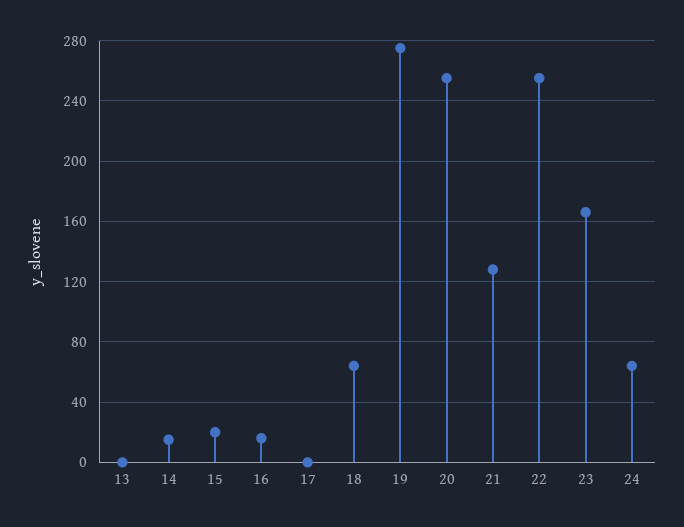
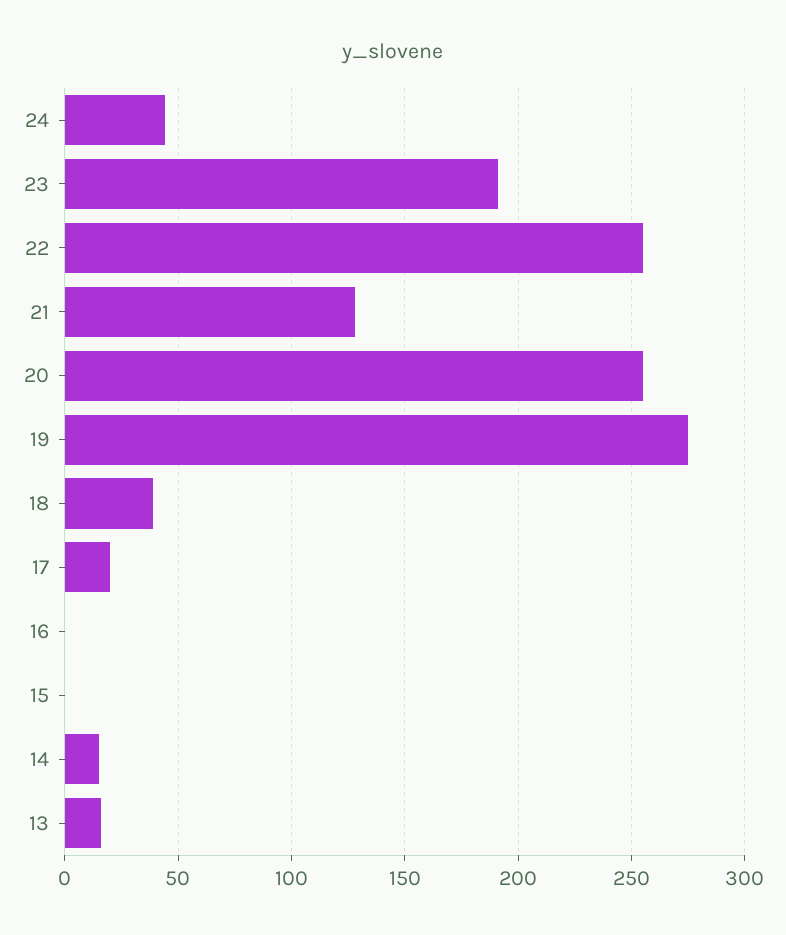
  {
-   "13": 0,
+   "13": 15,
    "14": 15,
-   "15": 20,
+   "15": 0,
-   "16": 15,
+   "16": 0,
-   "17": 0,
+   "17": 20,
-   "18": 65,
+   "18": 40,
    "19": 275,
    "20": 255,
    "21": 130,
    "22": 255,
-   "23": 165,
+   "23": 190,
-   "24": 65
+   "24": 45
  }

